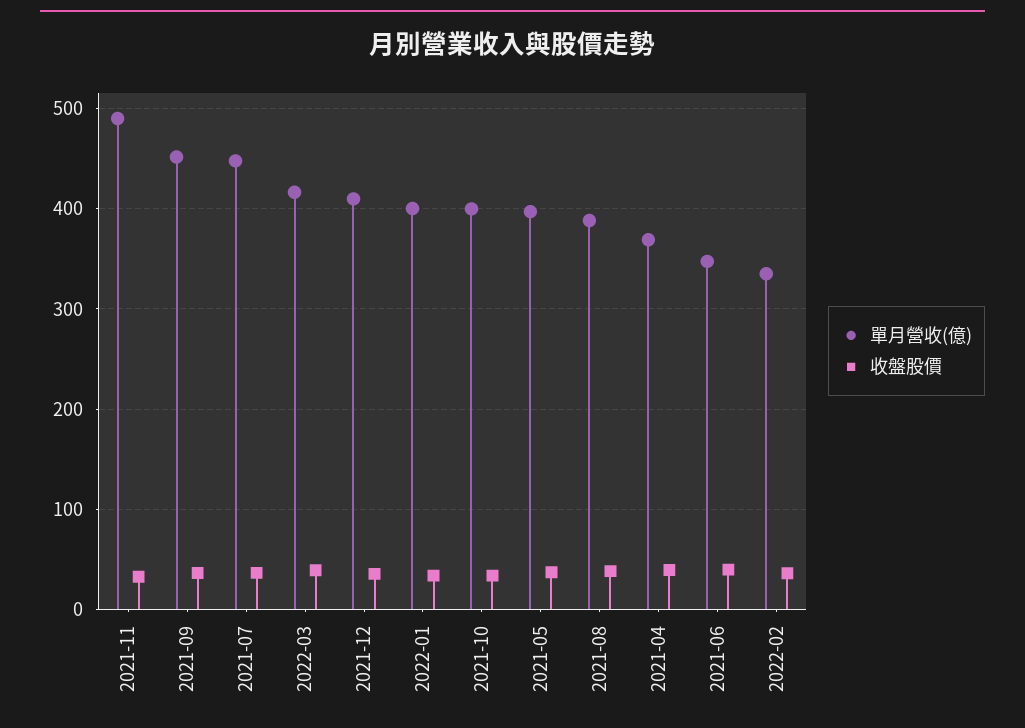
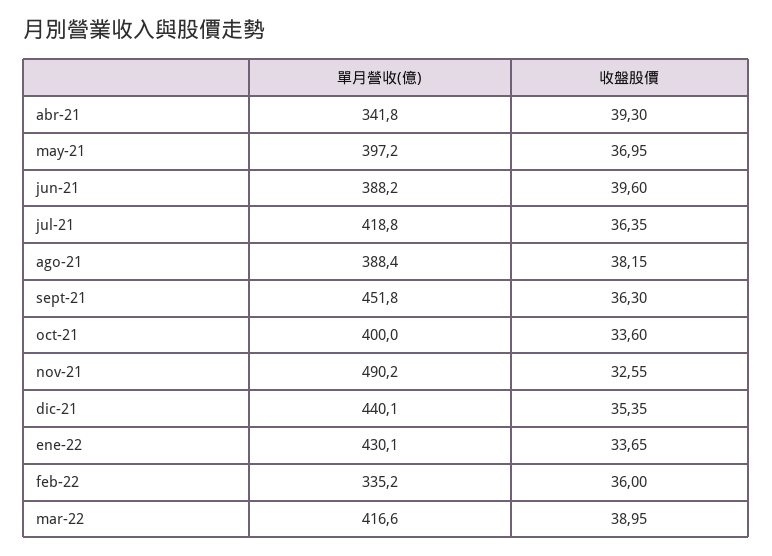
  {
    "單月營收(億)": {
      "2021-11": 490.2,
      "2021-09": 451.8,
-     "2021-07": 450,
+     "2021-07": 418.8,
      "2022-03": 416.6,
-     "2021-12": 410,
+     "2021-12": 440.1,
-     "2022-01": 400,
+     "2022-01": 430.1,
      "2021-10": 400,
      "2021-05": 397.2,
      "2021-08": 388.4,
-     "2021-04": 370,
+     "2021-04": 341.8,
-     "2021-06": 350,
+     "2021-06": 388.2,
      "2022-02": 335.2
    },
    "收盤股價": {
      "2021-11": 32.55,
      "2021-09": 36.3,
      "2021-07": 36.35,
      "2022-03": 38.95,
      "2021-12": 35.35,
      "2022-01": 33.65,
      "2021-10": 33.6,
      "2021-05": 36.95,
      "2021-08": 38.15,
      "2021-04": 39.3,
      "2021-06": 39.6,
      "2022-02": 36
    }
  }

